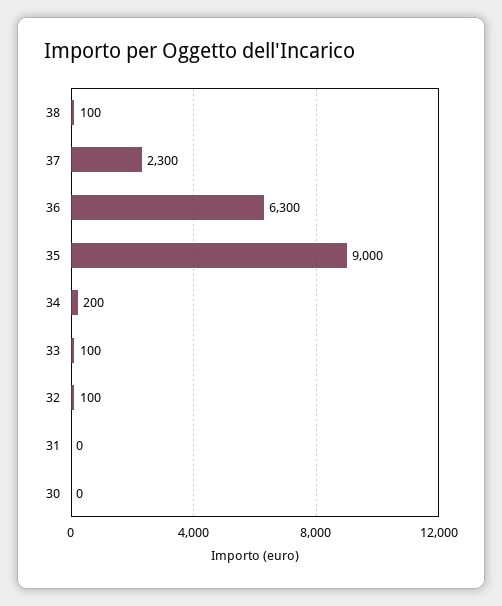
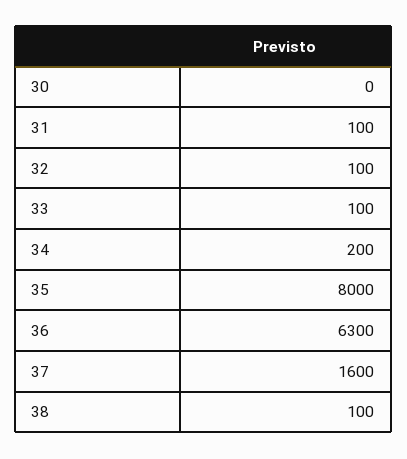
  {
    "38": 100,
-   "37": 2300,
+   "37": 1600,
    "36": 6300,
-   "35": 9000,
+   "35": 8000,
    "34": 200,
    "33": 100,
    "32": 100,
-   "31": 0,
+   "31": 100,
    "30": 0
  }

